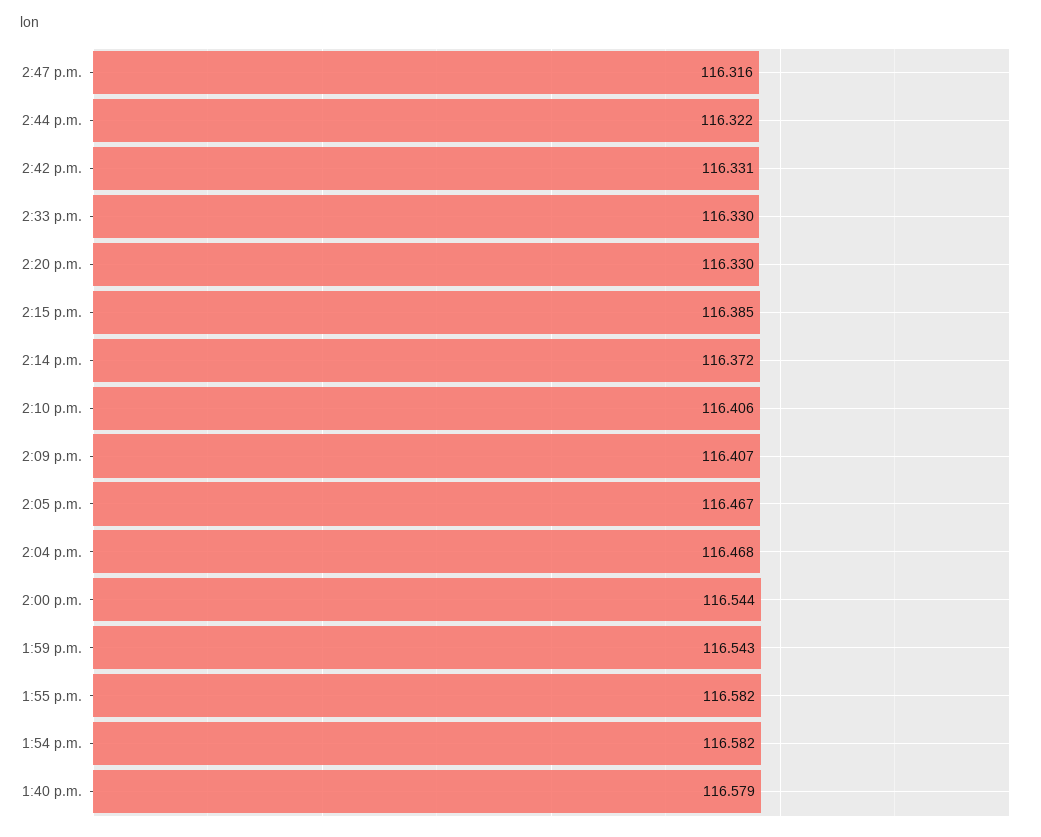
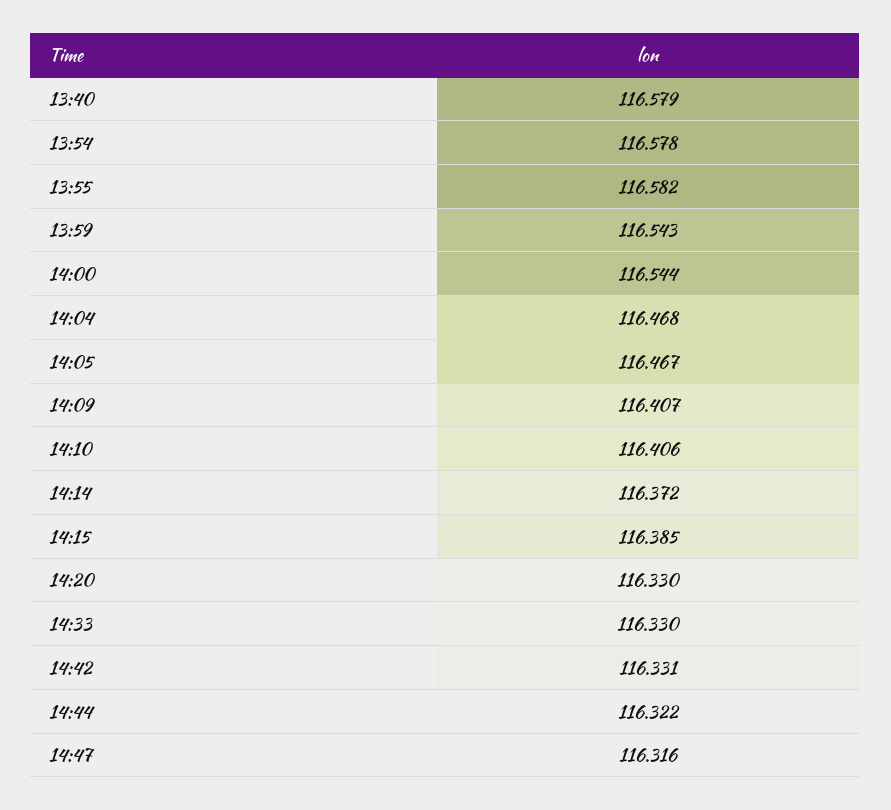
  {
    "2:47 p.m.": 116.316,
    "2:44 p.m.": 116.322,
    "2:42 p.m.": 116.331,
    "2:33 p.m.": 116.33,
    "2:20 p.m.": 116.33,
    "2:15 p.m.": 116.385,
    "2:14 p.m.": 116.372,
    "2:10 p.m.": 116.406,
    "2:09 p.m.": 116.407,
    "2:05 p.m.": 116.467,
    "2:04 p.m.": 116.468,
    "2:00 p.m.": 116.544,
    "1:59 p.m.": 116.543,
    "1:55 p.m.": 116.582,
-   "1:54 p.m.": 116.582,
+   "1:54 p.m.": 116.578,
    "1:40 p.m.": 116.579
  }

